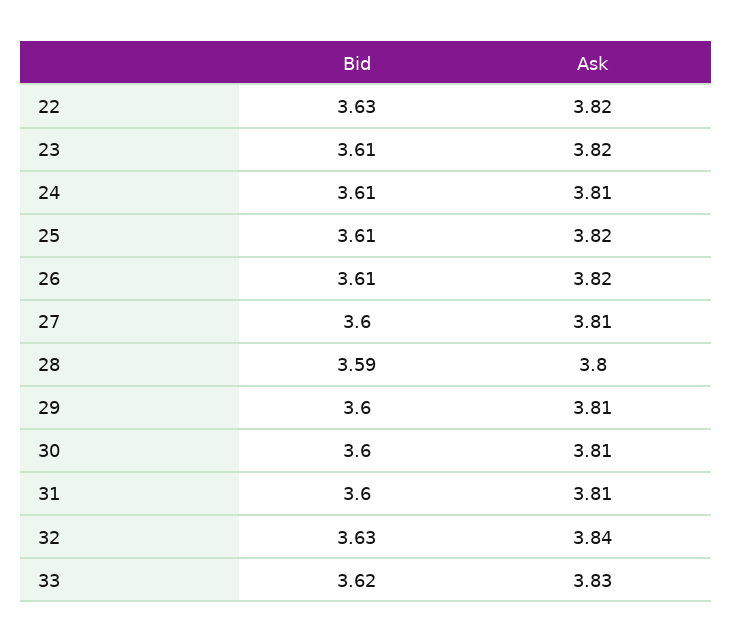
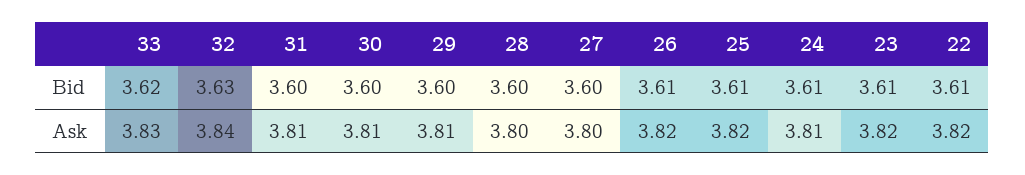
  {
    "Bid": {
-     "22": 3.63,
+     "22": 3.61,
      "23": 3.61,
      "24": 3.61,
      "25": 3.61,
      "26": 3.61,
      "27": 3.6,
-     "28": 3.59,
+     "28": 3.6,
      "29": 3.6,
      "30": 3.6,
      "31": 3.6,
      "32": 3.63,
      "33": 3.62
    },
    "Ask": {
      "22": 3.82,
      "23": 3.82,
      "24": 3.81,
      "25": 3.82,
      "26": 3.82,
-     "27": 3.81,
+     "27": 3.8,
      "28": 3.8,
      "29": 3.81,
      "30": 3.81,
      "31": 3.81,
      "32": 3.84,
      "33": 3.83
    }
  }

